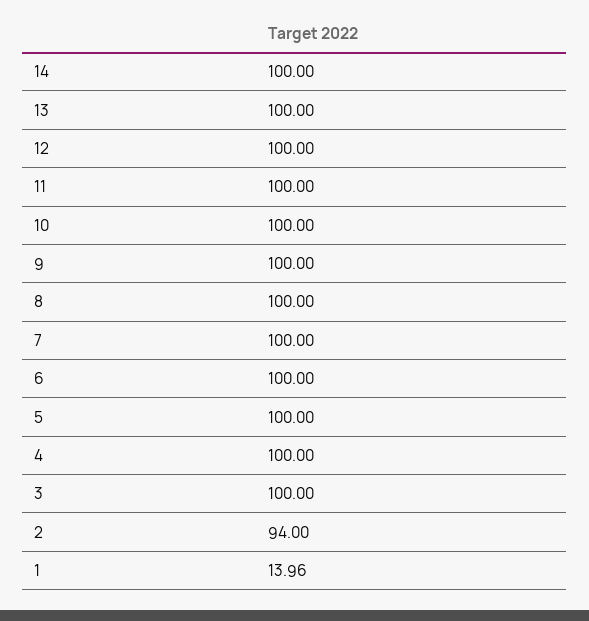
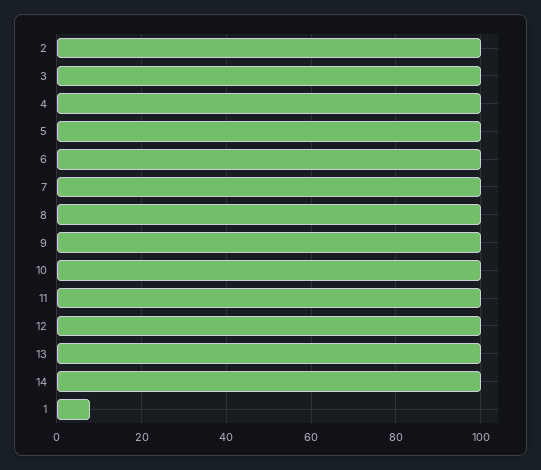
  {
    "14": 100,
    "13": 100,
    "12": 100,
    "11": 100,
    "10": 100,
    "9": 100,
    "8": 100,
    "7": 100,
    "6": 100,
    "5": 100,
    "4": 100,
    "3": 100,
-   "2": 94,
+   "2": 100,
-   "1": 13.96
+   "1": 8
  }

